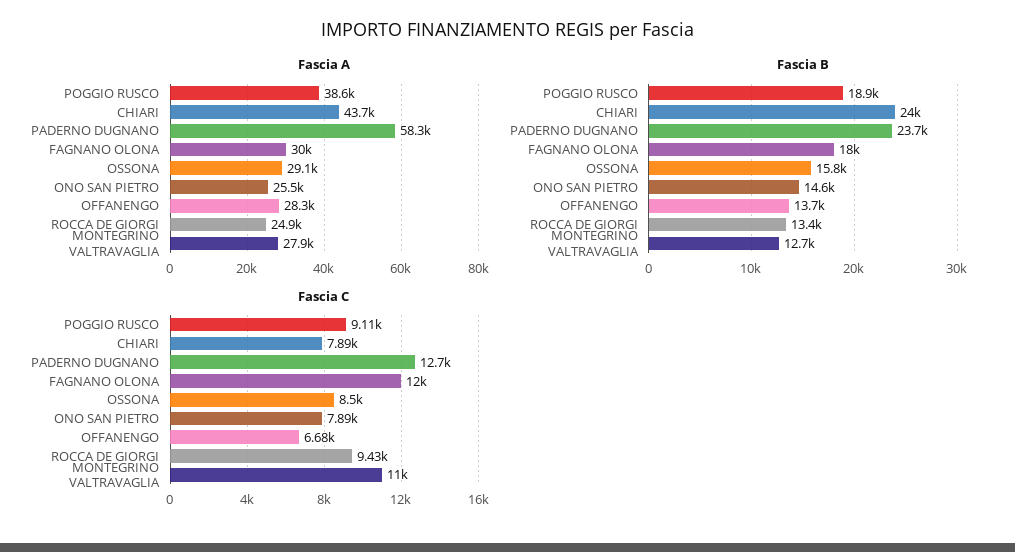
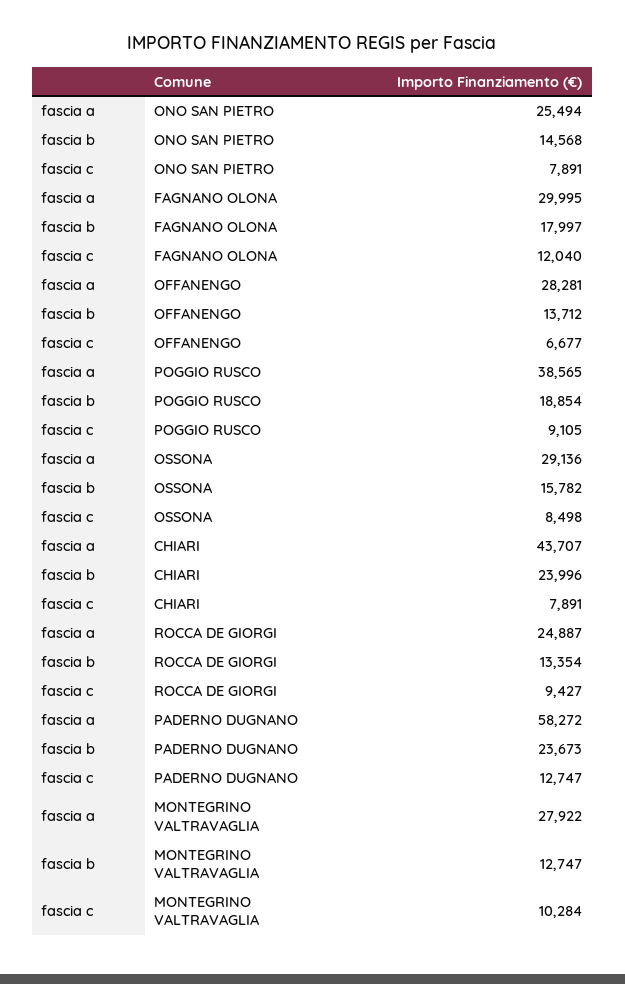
  {
    "Fascia A": {
      "POGGIO RUSCO": 38565,
      "CHIARI": 43707,
      "PADERNO DUGNANO": 58272,
      "FAGNANO OLONA": 29995,
      "OSSONA": 29136,
      "ONO SAN PIETRO": 25494,
      "OFFANENGO": 28281,
      "ROCCA DE GIORGI": 24887,
      "MONTEGRINO VALTRAVAGLIA": 27922
    },
    "Fascia B": {
      "POGGIO RUSCO": 18854,
      "CHIARI": 23996,
      "PADERNO DUGNANO": 23673,
      "FAGNANO OLONA": 17997,
      "OSSONA": 15782,
      "ONO SAN PIETRO": 14568,
      "OFFANENGO": 13712,
      "ROCCA DE GIORGI": 13354,
      "MONTEGRINO VALTRAVAGLIA": 12747
    },
    "Fascia C": {
      "POGGIO RUSCO": 9105,
      "CHIARI": 7891,
      "PADERNO DUGNANO": 12747,
      "FAGNANO OLONA": 12040,
      "OSSONA": 8498,
      "ONO SAN PIETRO": 7891,
      "OFFANENGO": 6677,
      "ROCCA DE GIORGI": 9427,
-     "MONTEGRINO VALTRAVAGLIA": 11000
+     "MONTEGRINO VALTRAVAGLIA": 10284
    }
  }

